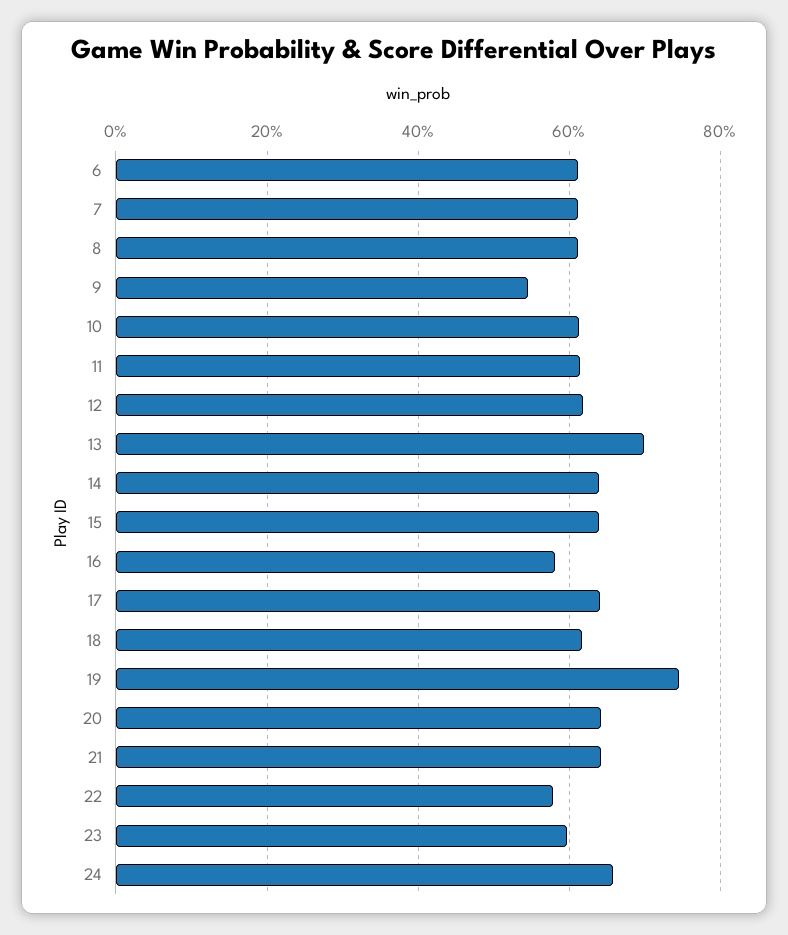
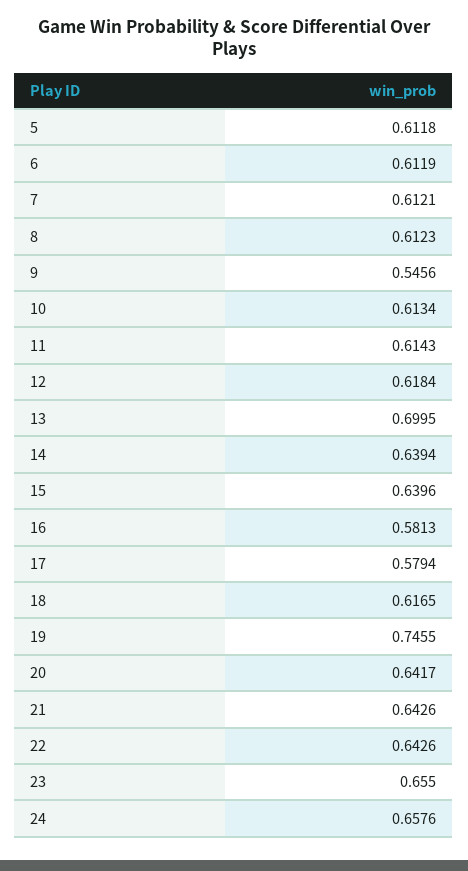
  {
    "6": 0.6119,
    "7": 0.6121,
    "8": 0.6123,
    "9": 0.5456,
    "10": 0.6134,
    "11": 0.6143,
    "12": 0.6184,
    "13": 0.6995,
    "14": 0.6394,
    "15": 0.6396,
    "16": 0.5813,
-   "17": 0.64,
+   "17": 0.5794,
    "18": 0.6165,
    "19": 0.7455,
    "20": 0.6417,
    "21": 0.6426,
-   "22": 0.58,
+   "22": 0.6426,
-   "23": 0.6,
+   "23": 0.655,
-   "24": 0.6576
+   "24": 0.6576,
+   "5": 0.6118
  }

